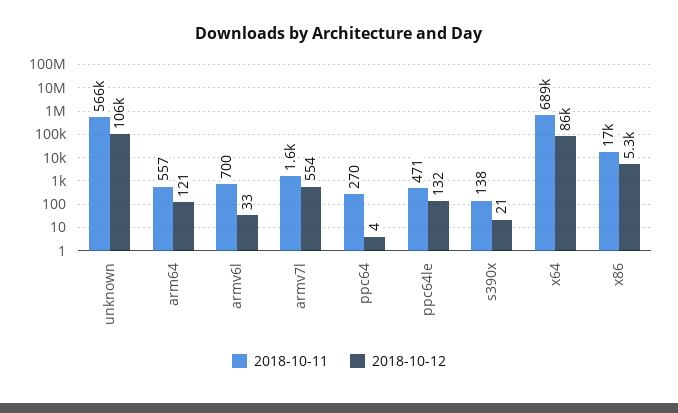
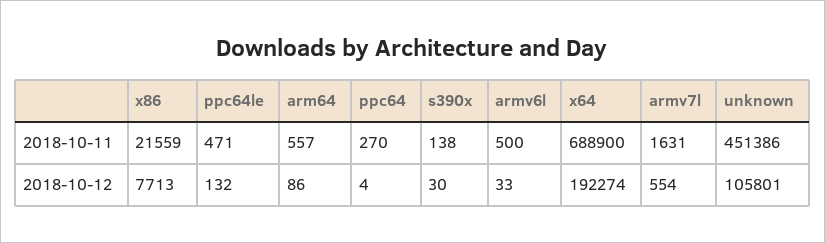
  {
    "2018-10-11": {
-     "unknown": 566000,
+     "unknown": 451386,
      "arm64": 557,
-     "armv6l": 700,
+     "armv6l": 500,
      "armv7l": 1631,
      "ppc64": 270,
      "ppc64le": 471,
      "s390x": 138,
      "x64": 688900,
-     "x86": 17000
+     "x86": 21559
    },
    "2018-10-12": {
      "unknown": 105801,
-     "arm64": 121,
+     "arm64": 86,
      "armv6l": 33,
      "armv7l": 554,
      "ppc64": 4,
      "ppc64le": 132,
-     "s390x": 21,
+     "s390x": 30,
-     "x64": 86000,
+     "x64": 192274,
-     "x86": 5300
+     "x86": 7713
    }
  }

